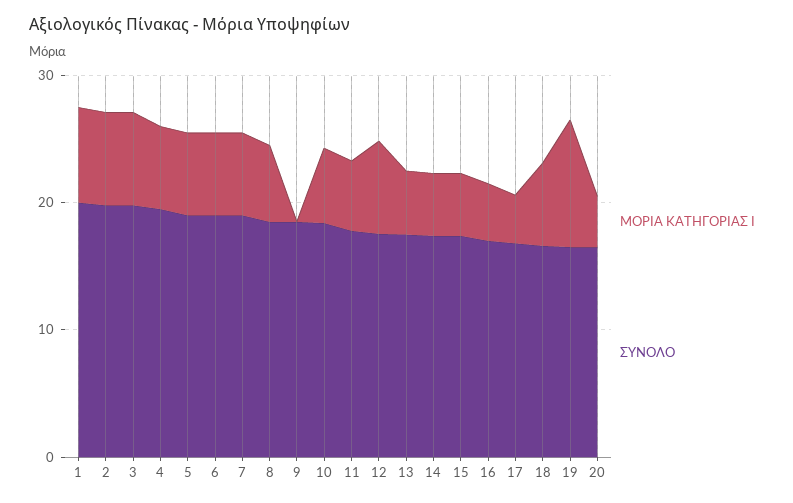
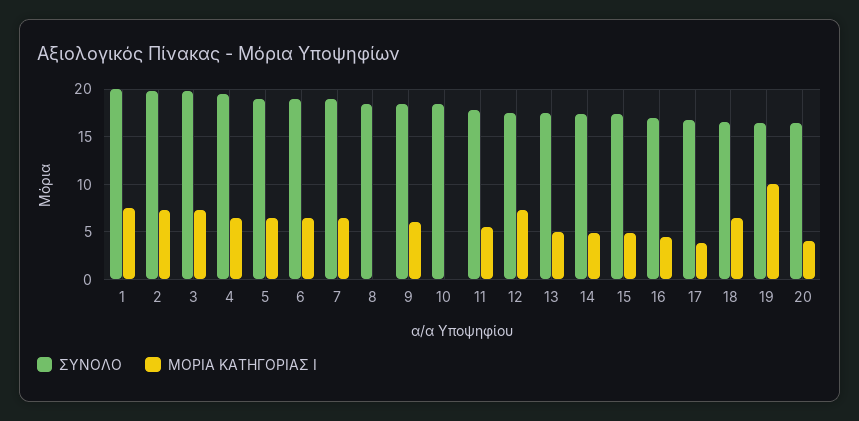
  {
    "ΜΟΡΙΑ ΚΑΤΗΓΟΡΙΑΣ I": {
      "1": 8,
      "2": 7,
      "3": 7,
      "4": 7,
      "5": 7,
      "6": 7,
      "7": 7,
-     "8": 6,
+     "8": 0,
-     "9": 0,
+     "9": 6,
-     "10": 6,
+     "10": 0,
      "11": 6,
      "12": 7,
      "13": 5,
      "14": 5,
      "15": 5,
      "16": 5,
      "17": 4,
      "18": 7,
      "19": 10,
      "20": 4
    },
    "ΣΥΝΟΛΟ": {
      "1": 20,
      "2": 20,
      "3": 20,
      "4": 20,
      "5": 19,
      "6": 19,
      "7": 19,
      "8": 19,
      "9": 19,
      "10": 18,
      "11": 18,
      "12": 18,
      "13": 18,
      "14": 17,
      "15": 17,
      "16": 17,
      "17": 17,
      "18": 17,
      "19": 17,
      "20": 17
    }
  }

